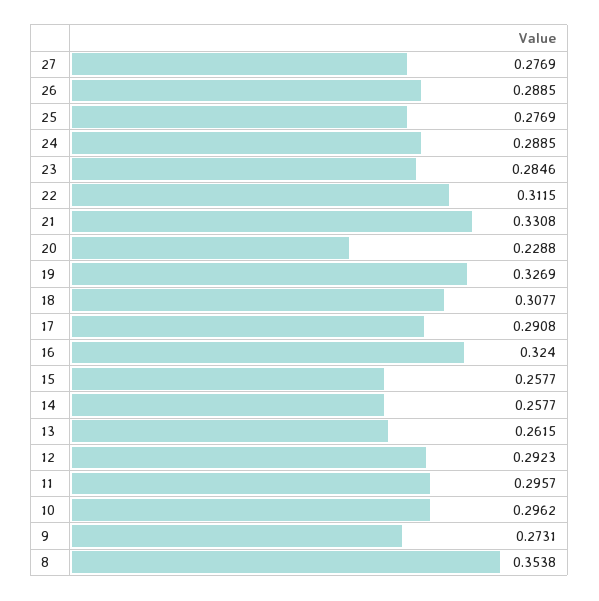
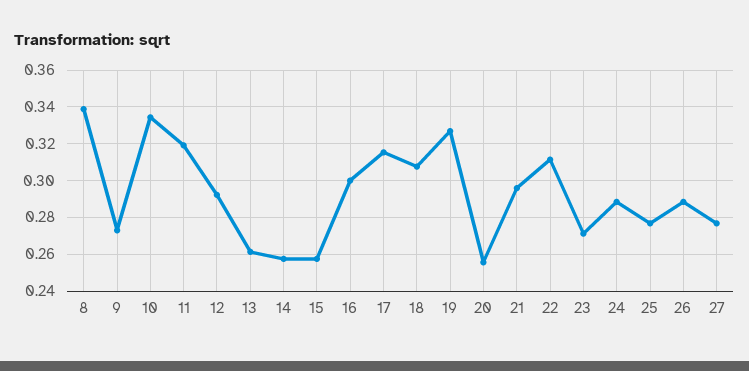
  {
    "27": 0.2769,
    "26": 0.2885,
    "25": 0.2769,
    "24": 0.2885,
-   "23": 0.2846,
+   "23": 0.27,
    "22": 0.3115,
-   "21": 0.3308,
+   "21": 0.295,
-   "20": 0.2288,
+   "20": 0.255,
    "19": 0.3269,
    "18": 0.3077,
-   "17": 0.2908,
+   "17": 0.315,
-   "16": 0.324,
+   "16": 0.3,
    "15": 0.2577,
    "14": 0.2577,
    "13": 0.2615,
    "12": 0.2923,
-   "11": 0.2957,
+   "11": 0.32,
-   "10": 0.2962,
+   "10": 0.335,
    "9": 0.2731,
-   "8": 0.3538
+   "8": 0.34
  }

